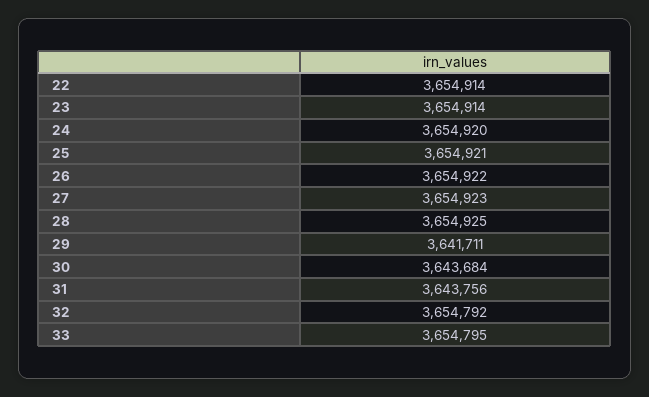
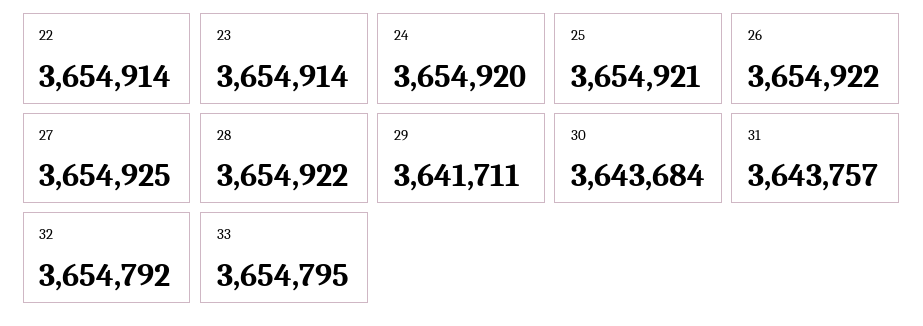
  {
    "22": 3654914,
    "23": 3654914,
    "24": 3654920,
    "25": 3654921,
    "26": 3654922,
-   "27": 3654923,
+   "27": 3654925,
-   "28": 3654925,
+   "28": 3654922,
    "29": 3641711,
    "30": 3643684,
-   "31": 3643756,
+   "31": 3643757,
    "32": 3654792,
    "33": 3654795
  }

